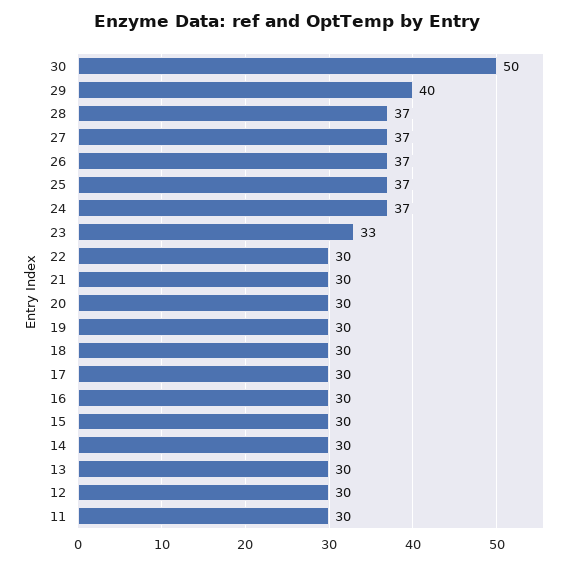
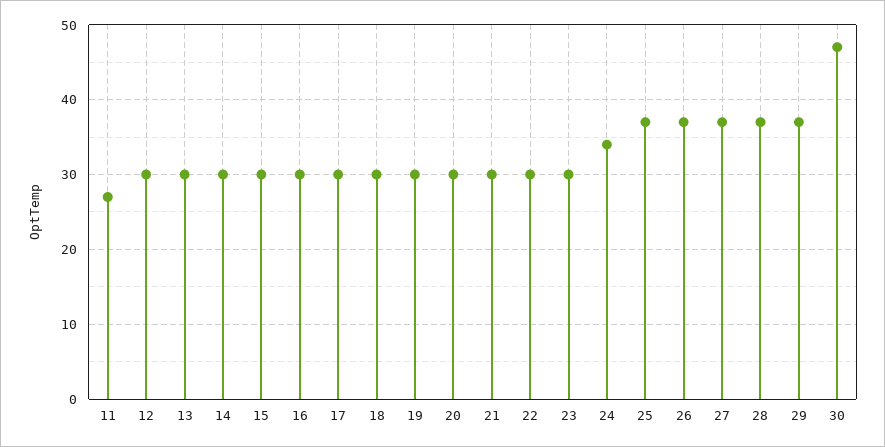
  {
-   "30": 50,
+   "30": 47,
-   "29": 40,
+   "29": 37,
    "28": 37,
    "27": 37,
    "26": 37,
    "25": 37,
-   "24": 37,
+   "24": 34,
-   "23": 33,
+   "23": 30,
    "22": 30,
    "21": 30,
    "20": 30,
    "19": 30,
    "18": 30,
    "17": 30,
    "16": 30,
    "15": 30,
    "14": 30,
    "13": 30,
    "12": 30,
-   "11": 30
+   "11": 27
  }

